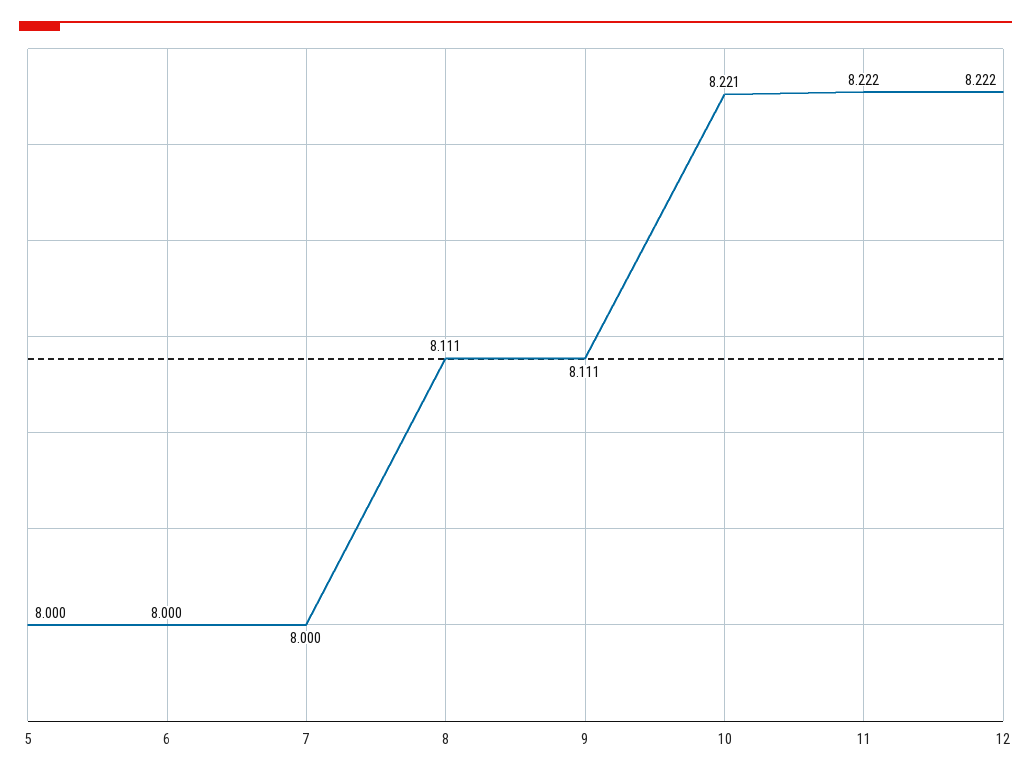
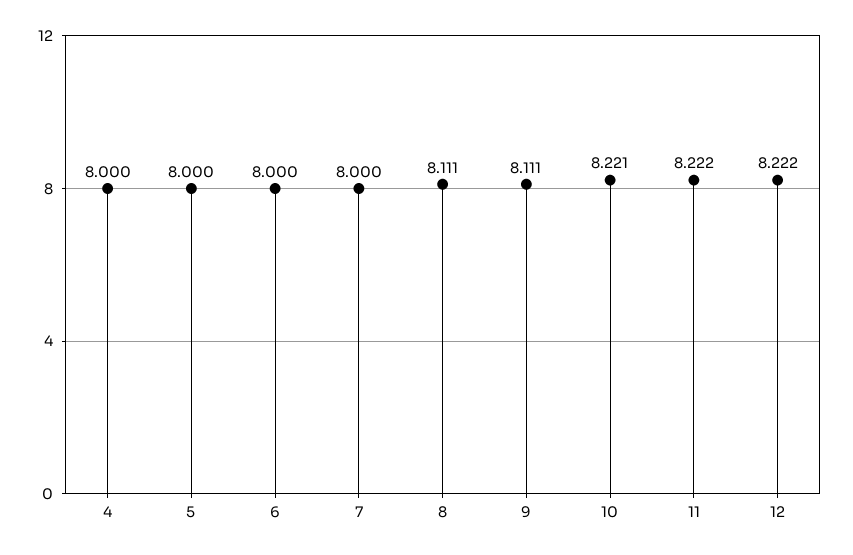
  {
    "5": 8,
    "6": 8,
    "7": 8,
    "8": 8.111,
    "9": 8.111,
    "10": 8.221,
    "11": 8.222,
-   "12": 8.222
+   "12": 8.222,
+   "4": 8
  }

